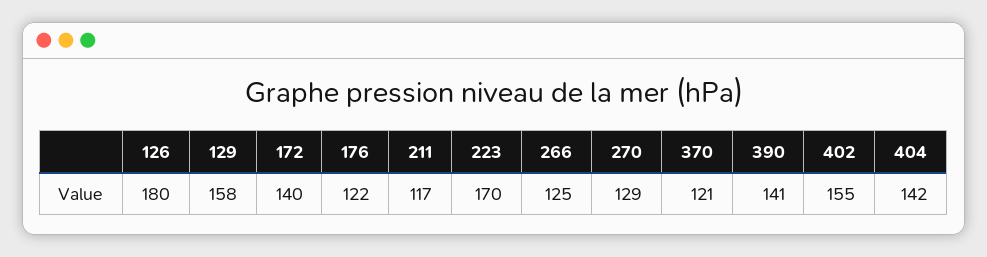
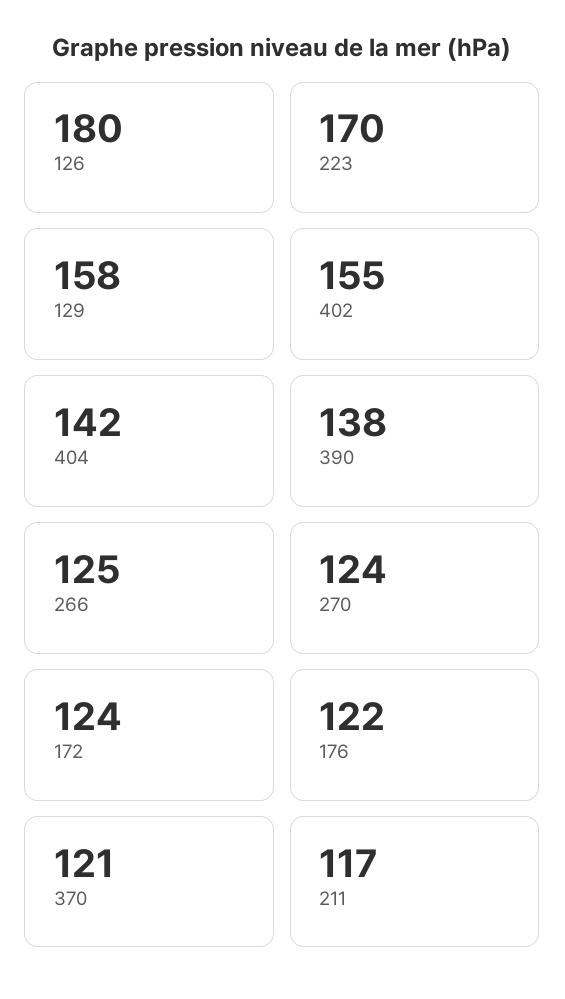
  {
    "126": 180,
    "129": 158,
-   "172": 140,
+   "172": 124,
    "176": 122,
    "211": 117,
    "223": 170,
    "266": 125,
-   "270": 129,
+   "270": 124,
    "370": 121,
-   "390": 141,
+   "390": 138,
    "402": 155,
    "404": 142
  }

